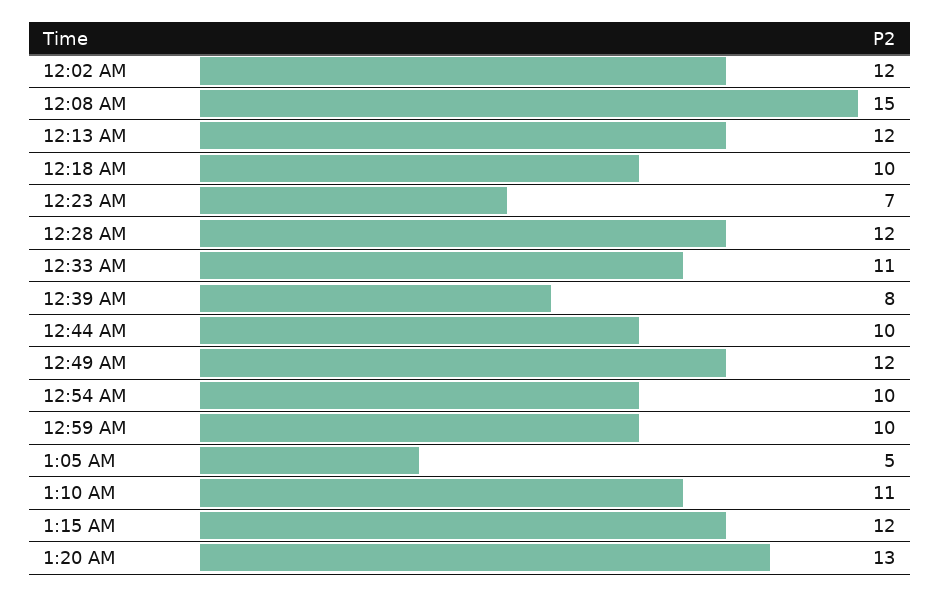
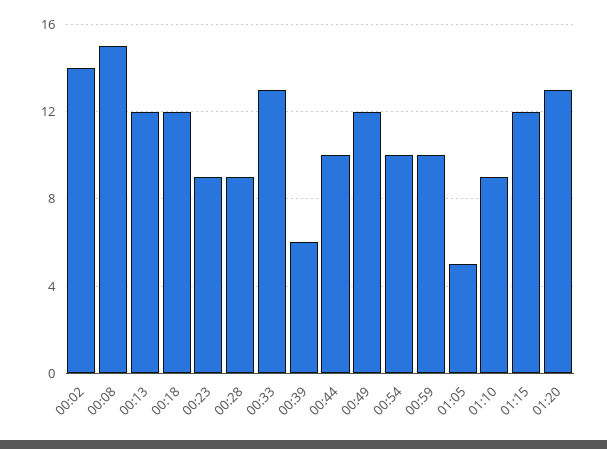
  {
-   "12:02 AM": 12,
+   "12:02 AM": 14,
    "12:08 AM": 15,
    "12:13 AM": 12,
-   "12:18 AM": 10,
+   "12:18 AM": 12,
-   "12:23 AM": 7,
+   "12:23 AM": 9,
-   "12:28 AM": 12,
+   "12:28 AM": 9,
-   "12:33 AM": 11,
+   "12:33 AM": 13,
-   "12:39 AM": 8,
+   "12:39 AM": 6,
    "12:44 AM": 10,
    "12:49 AM": 12,
    "12:54 AM": 10,
    "12:59 AM": 10,
    "1:05 AM": 5,
-   "1:10 AM": 11,
+   "1:10 AM": 9,
    "1:15 AM": 12,
    "1:20 AM": 13
  }

